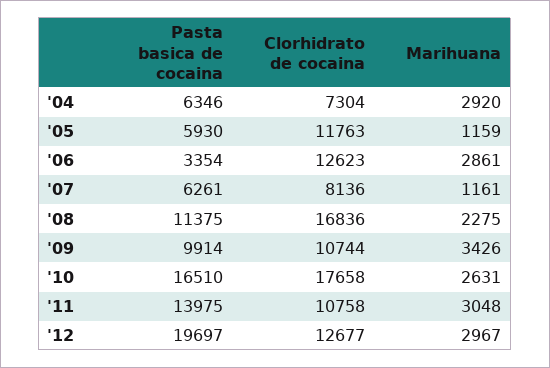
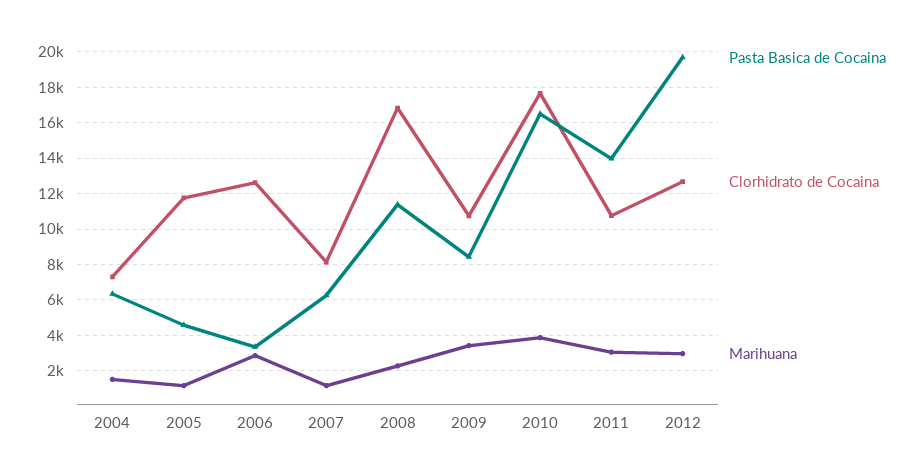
  {
    "Pasta basica de cocaina": {
      "'04": 6346,
-     "'05": 5930,
+     "'05": 4500,
      "'06": 3354,
      "'07": 6261,
      "'08": 11375,
-     "'09": 9914,
+     "'09": 8500,
      "'10": 16510,
      "'11": 13975,
      "'12": 19697
    },
    "Clorhidrato de cocaina": {
      "'04": 7304,
      "'05": 11763,
      "'06": 12623,
      "'07": 8136,
      "'08": 16836,
      "'09": 10744,
      "'10": 17658,
      "'11": 10758,
      "'12": 12677
    },
    "Marihuana": {
-     "'04": 2920,
+     "'04": 1500,
      "'05": 1159,
      "'06": 2861,
      "'07": 1161,
      "'08": 2275,
      "'09": 3426,
-     "'10": 2631,
+     "'10": 4000,
      "'11": 3048,
      "'12": 2967
    }
  }

